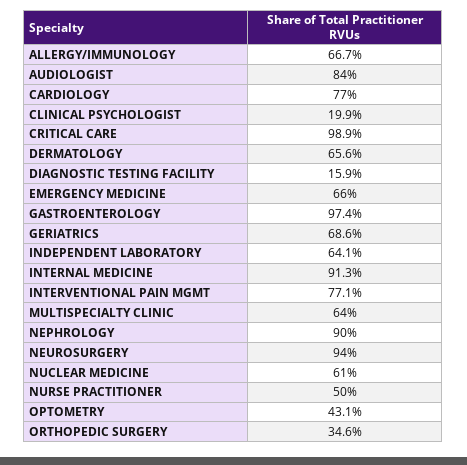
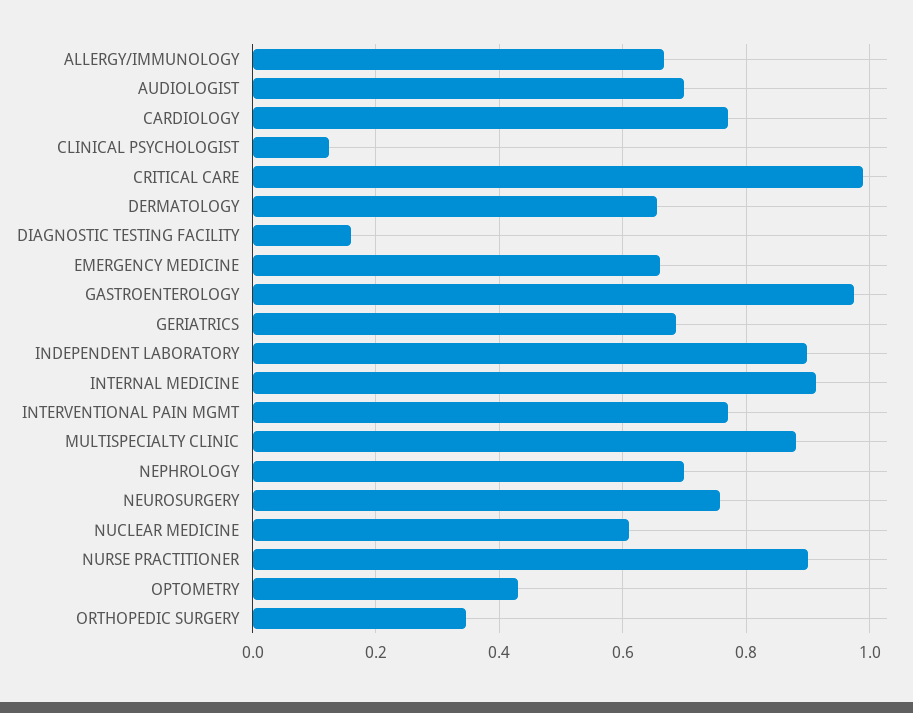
  {
    "ALLERGY/IMMUNOLOGY": 0.667,
-   "AUDIOLOGIST": 0.84,
+   "AUDIOLOGIST": 0.7,
    "CARDIOLOGY": 0.77,
-   "CLINICAL PSYCHOLOGIST": 0.199,
+   "CLINICAL PSYCHOLOGIST": 0.12,
    "CRITICAL CARE": 0.989,
    "DERMATOLOGY": 0.656,
    "DIAGNOSTIC TESTING FACILITY": 0.159,
    "EMERGENCY MEDICINE": 0.66,
    "GASTROENTEROLOGY": 0.974,
    "GERIATRICS": 0.686,
-   "INDEPENDENT LABORATORY": 0.641,
+   "INDEPENDENT LABORATORY": 0.9,
    "INTERNAL MEDICINE": 0.913,
    "INTERVENTIONAL PAIN MGMT": 0.771,
-   "MULTISPECIALTY CLINIC": 0.64,
+   "MULTISPECIALTY CLINIC": 0.88,
-   "NEPHROLOGY": 0.9,
+   "NEPHROLOGY": 0.7,
-   "NEUROSURGERY": 0.94,
+   "NEUROSURGERY": 0.76,
    "NUCLEAR MEDICINE": 0.61,
-   "NURSE PRACTITIONER": 0.5,
+   "NURSE PRACTITIONER": 0.9,
    "OPTOMETRY": 0.431,
    "ORTHOPEDIC SURGERY": 0.346
  }

